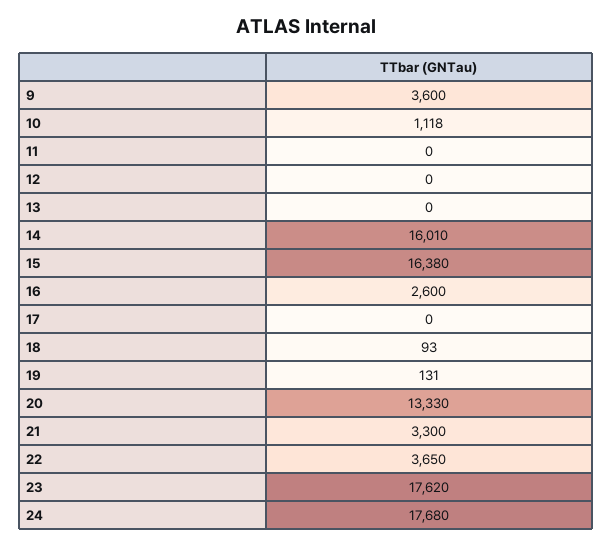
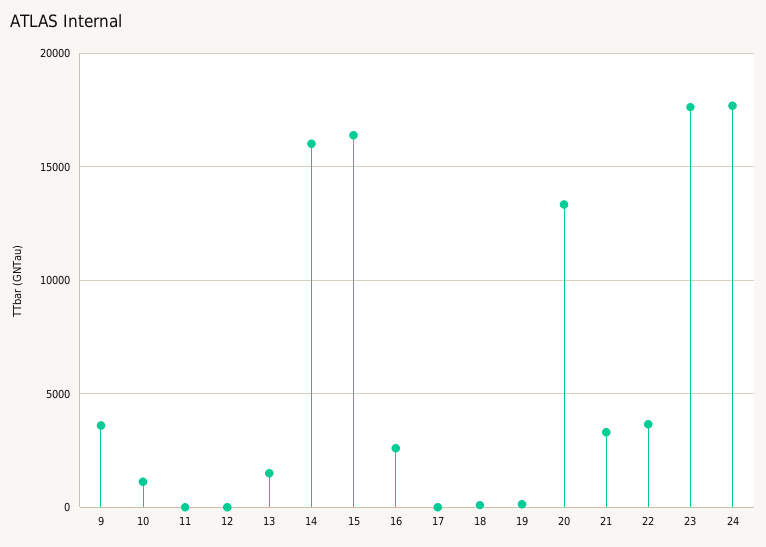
  {
    "9": 3600,
    "10": 1118,
    "11": 0,
    "12": 0,
-   "13": 0,
+   "13": 1500,
    "14": 16010,
    "15": 16380,
    "16": 2600,
    "17": 0,
    "18": 93,
    "19": 131,
    "20": 13330,
    "21": 3300,
    "22": 3650,
    "23": 17620,
    "24": 17680
  }

